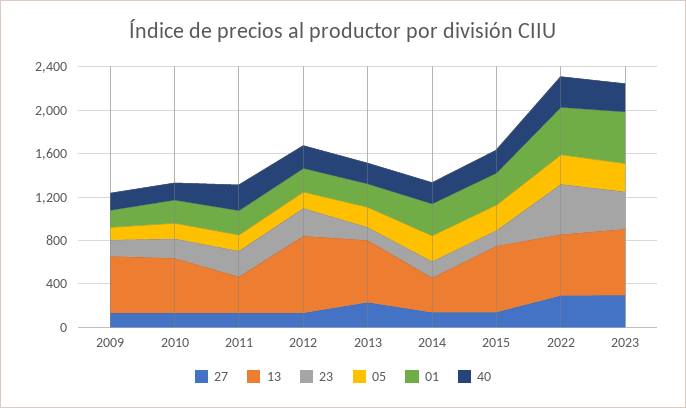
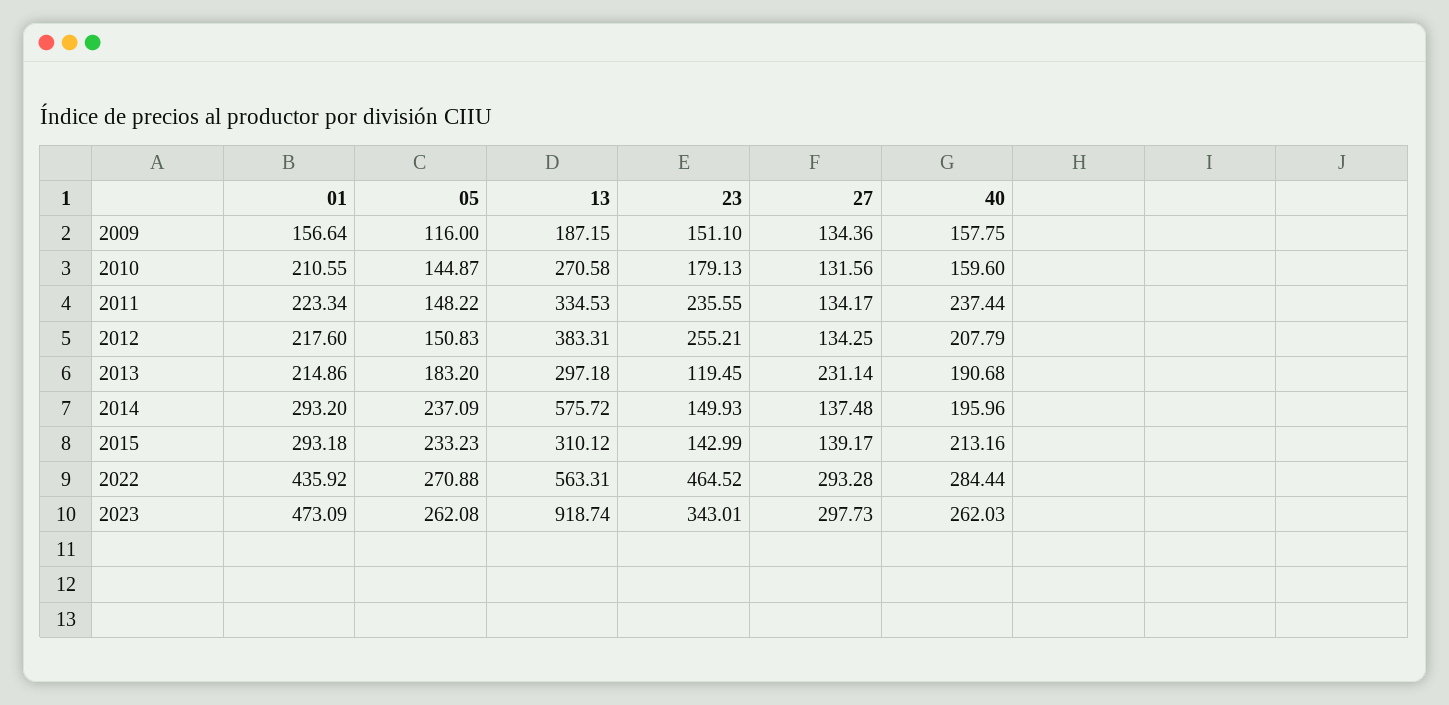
  {
    "27": {
      "2009": 134.36,
      "2010": 131.56,
      "2011": 134.17,
      "2012": 134.25,
      "2013": 231.14,
      "2014": 137.48,
      "2015": 139.17,
      "2022": 293.28,
      "2023": 297.73
    },
    "13": {
-     "2009": 500,
+     "2009": 187.15,
-     "2010": 500,
+     "2010": 270.58,
      "2011": 334.53,
-     "2012": 700,
+     "2012": 383.31,
-     "2013": 600,
+     "2013": 297.18,
-     "2014": 300,
+     "2014": 575.72,
-     "2015": 600,
+     "2015": 310.12,
      "2022": 563.31,
-     "2023": 600
+     "2023": 918.74
    },
    "23": {
      "2009": 151.1,
      "2010": 179.13,
      "2011": 235.55,
      "2012": 255.21,
      "2013": 119.45,
      "2014": 149.93,
      "2015": 142.99,
      "2022": 464.52,
      "2023": 343.01
    },
    "05": {
      "2009": 116,
      "2010": 144.87,
      "2011": 148.22,
      "2012": 150.83,
      "2013": 183.2,
      "2014": 237.09,
      "2015": 233.23,
      "2022": 270.88,
      "2023": 262.08
    },
    "01": {
      "2009": 156.64,
      "2010": 210.55,
      "2011": 223.34,
      "2012": 217.6,
      "2013": 214.86,
      "2014": 293.2,
      "2015": 293.18,
      "2022": 435.92,
      "2023": 473.09
    },
    "40": {
      "2009": 157.75,
      "2010": 159.6,
      "2011": 237.44,
      "2012": 207.79,
      "2013": 190.68,
      "2014": 195.96,
      "2015": 213.16,
      "2022": 284.44,
      "2023": 262.03
    }
  }

